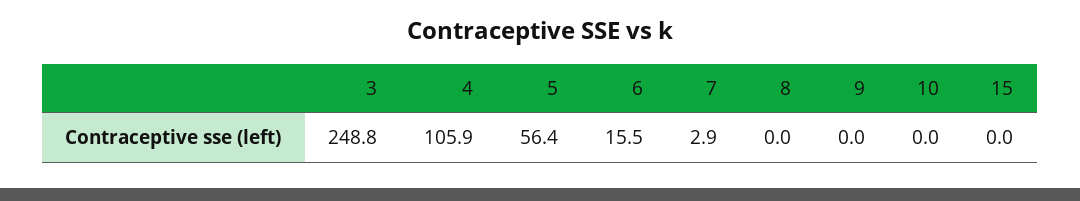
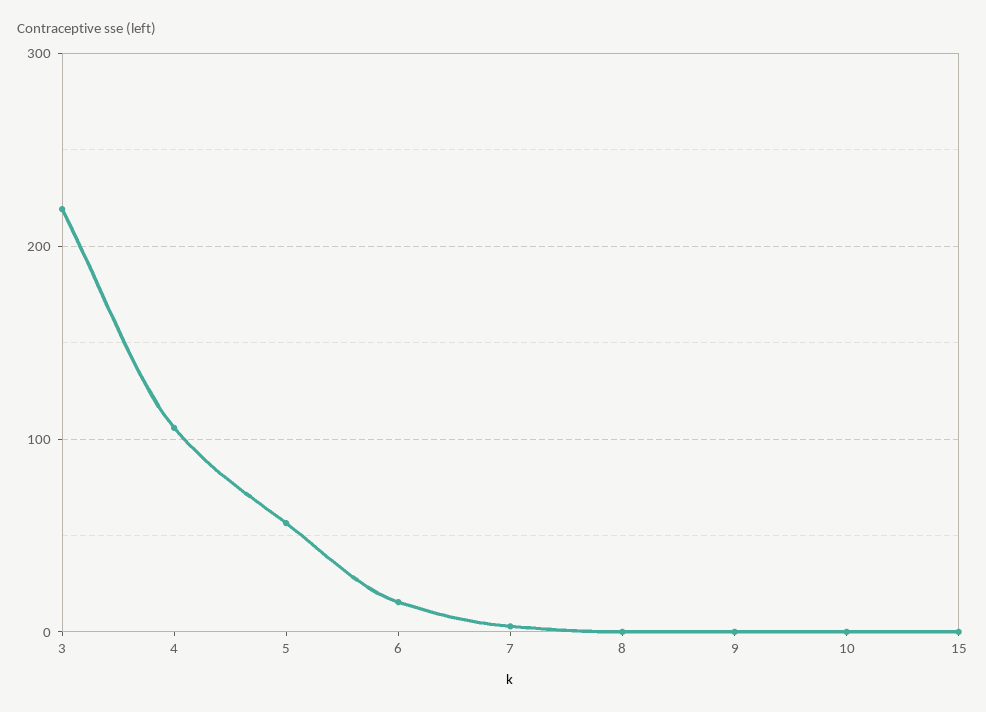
  {
-   "3": 248.8,
+   "3": 220,
    "4": 105.9,
    "5": 56.4,
    "6": 15.5,
    "7": 2.9,
    "8": 0,
    "9": 0,
    "10": 0,
    "15": 0
  }

